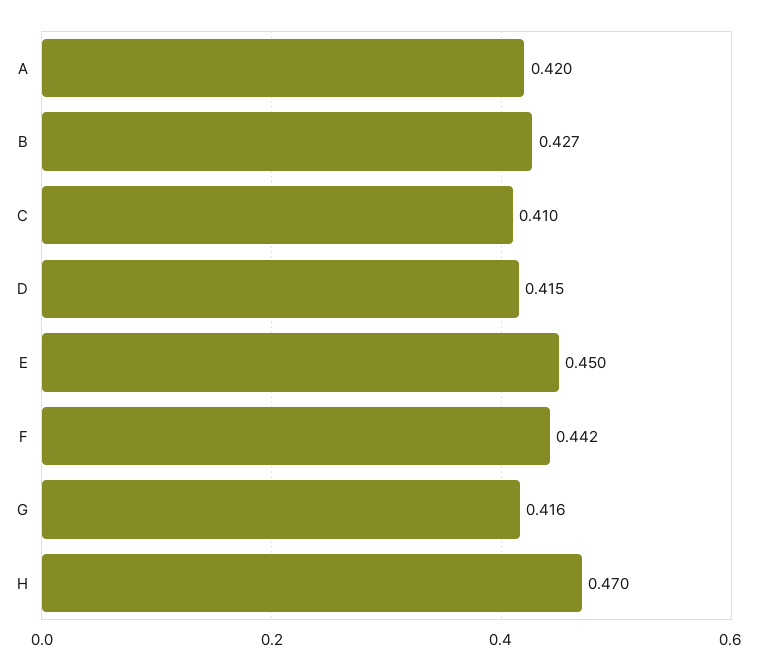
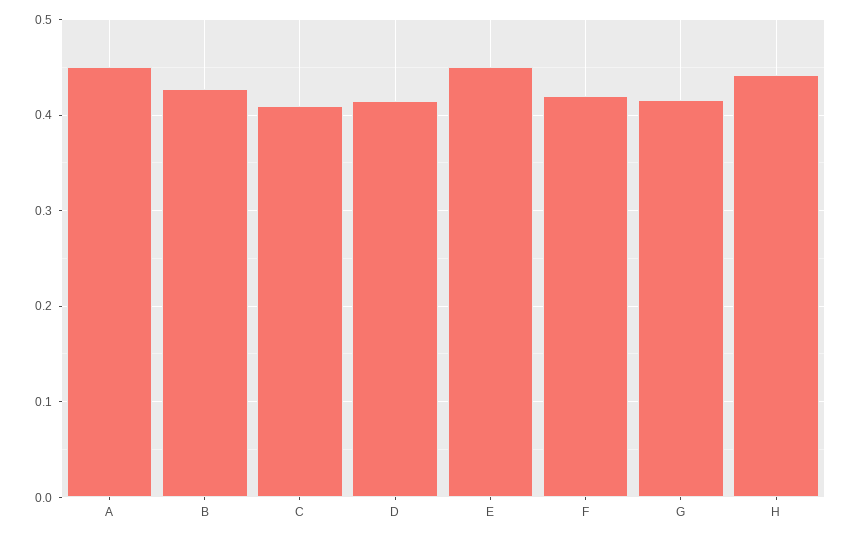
  {
-   "A": 0.42,
+   "A": 0.45,
    "B": 0.427,
    "C": 0.41,
    "D": 0.415,
    "E": 0.45,
-   "F": 0.442,
+   "F": 0.42,
    "G": 0.416,
-   "H": 0.47
+   "H": 0.44
  }

